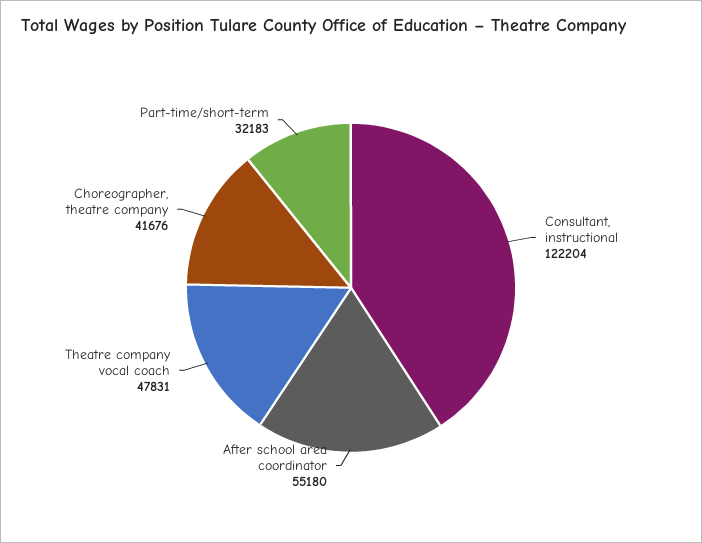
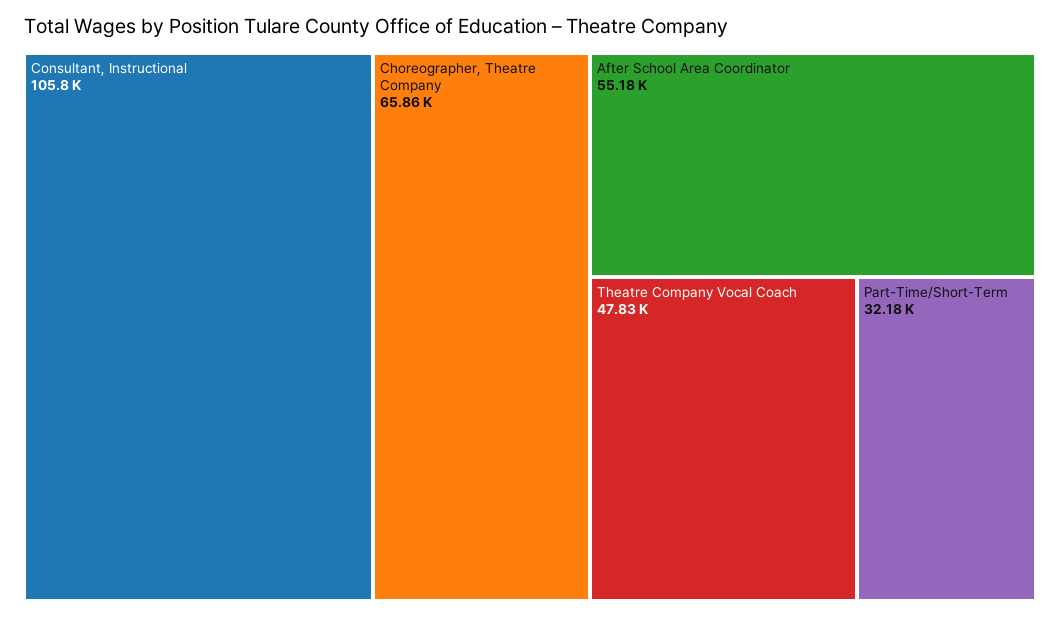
  {
-   "Consultant, instructional": 122204,
+   "Consultant, instructional": 105800,
    "After school area coordinator": 55180,
    "Theatre company vocal coach": 47831,
-   "Choreographer, theatre company": 41676,
+   "Choreographer, theatre company": 65860,
    "Part-time/short-term": 32183
  }

